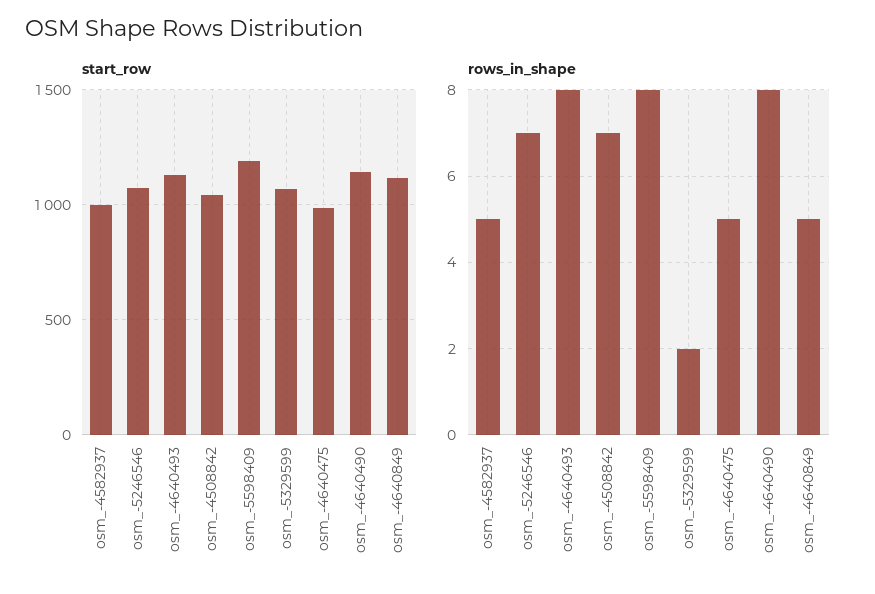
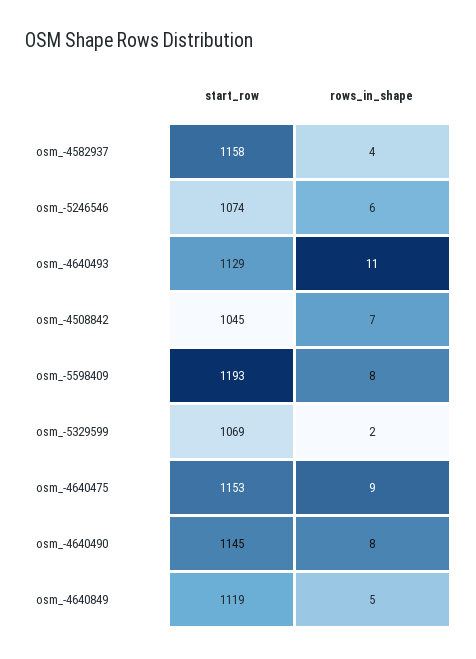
  {
    "start_row": {
-     "osm_-4582937": 1000,
+     "osm_-4582937": 1158,
      "osm_-5246546": 1074,
      "osm_-4640493": 1129,
      "osm_-4508842": 1045,
      "osm_-5598409": 1193,
      "osm_-5329599": 1069,
-     "osm_-4640475": 1000,
+     "osm_-4640475": 1153,
      "osm_-4640490": 1145,
      "osm_-4640849": 1119
    },
    "rows_in_shape": {
-     "osm_-4582937": 5,
+     "osm_-4582937": 4,
-     "osm_-5246546": 7,
+     "osm_-5246546": 6,
-     "osm_-4640493": 8,
+     "osm_-4640493": 11,
      "osm_-4508842": 7,
      "osm_-5598409": 8,
      "osm_-5329599": 2,
-     "osm_-4640475": 5,
+     "osm_-4640475": 9,
      "osm_-4640490": 8,
      "osm_-4640849": 5
    }
  }

